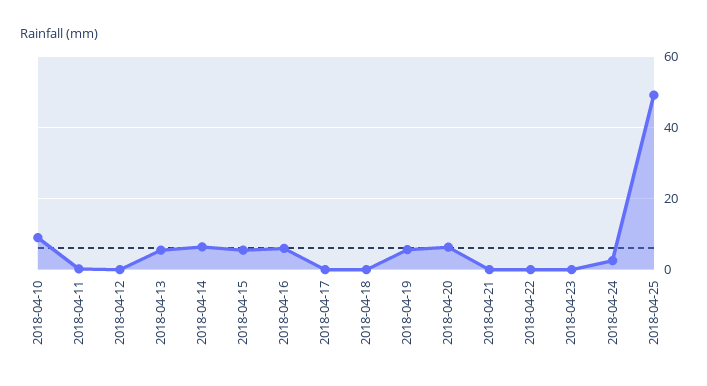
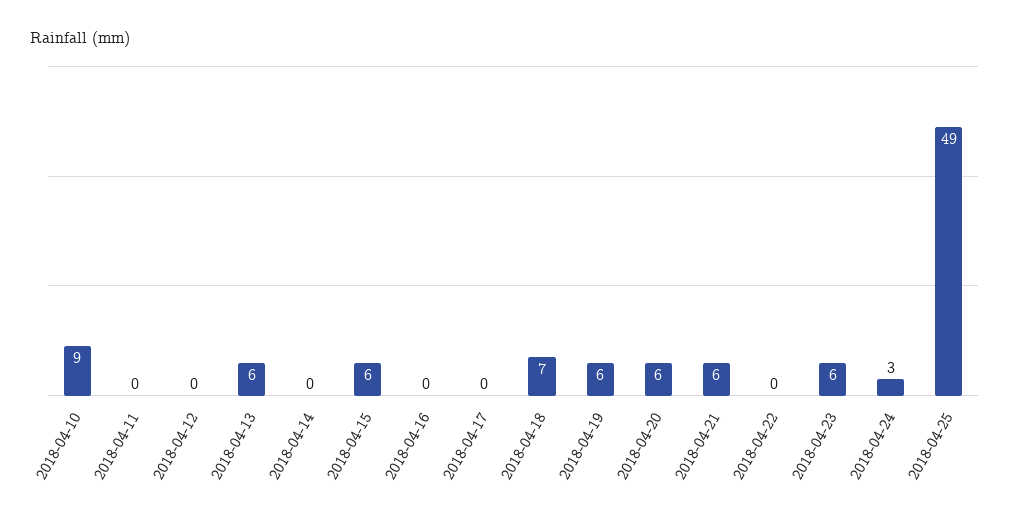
  {
    "2018-04-10": 9,
    "2018-04-11": 0,
    "2018-04-12": 0,
    "2018-04-13": 6,
-   "2018-04-14": 6,
+   "2018-04-14": 0,
    "2018-04-15": 6,
-   "2018-04-16": 6,
+   "2018-04-16": 0,
    "2018-04-17": 0,
-   "2018-04-18": 0,
+   "2018-04-18": 7,
    "2018-04-19": 6,
    "2018-04-20": 6,
-   "2018-04-21": 0,
+   "2018-04-21": 6,
    "2018-04-22": 0,
-   "2018-04-23": 0,
+   "2018-04-23": 6,
    "2018-04-24": 3,
    "2018-04-25": 49
  }

